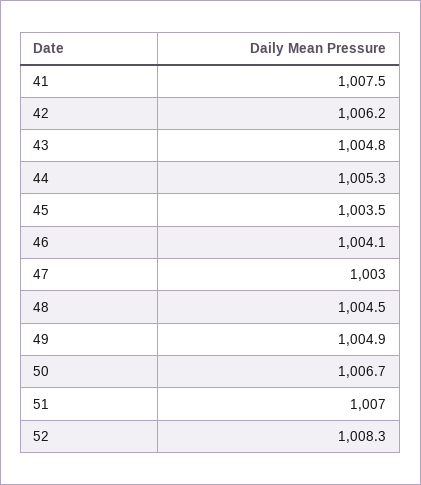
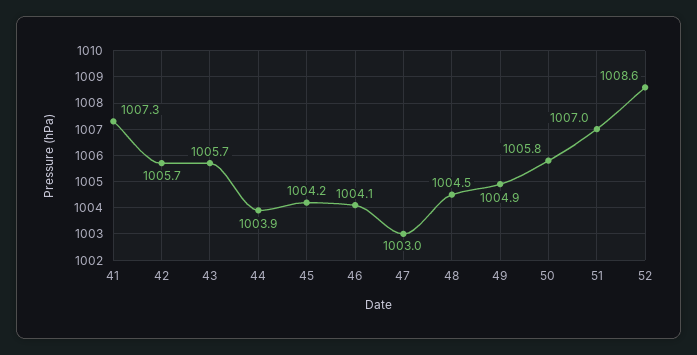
  {
-   "41": 1007.5,
+   "41": 1007.3,
-   "42": 1006.2,
+   "42": 1005.7,
-   "43": 1004.8,
+   "43": 1005.7,
-   "44": 1005.3,
+   "44": 1003.9,
-   "45": 1003.5,
+   "45": 1004.2,
    "46": 1004.1,
    "47": 1003,
    "48": 1004.5,
    "49": 1004.9,
-   "50": 1006.7,
+   "50": 1005.8,
    "51": 1007,
-   "52": 1008.3
+   "52": 1008.6
  }

